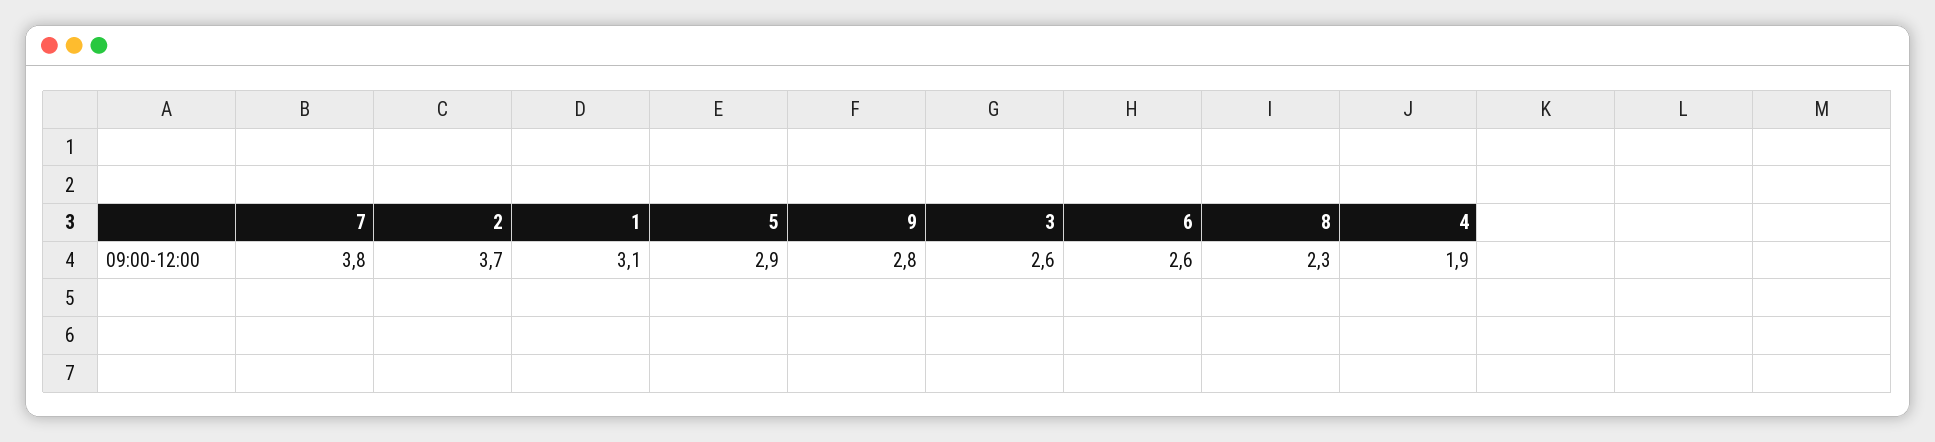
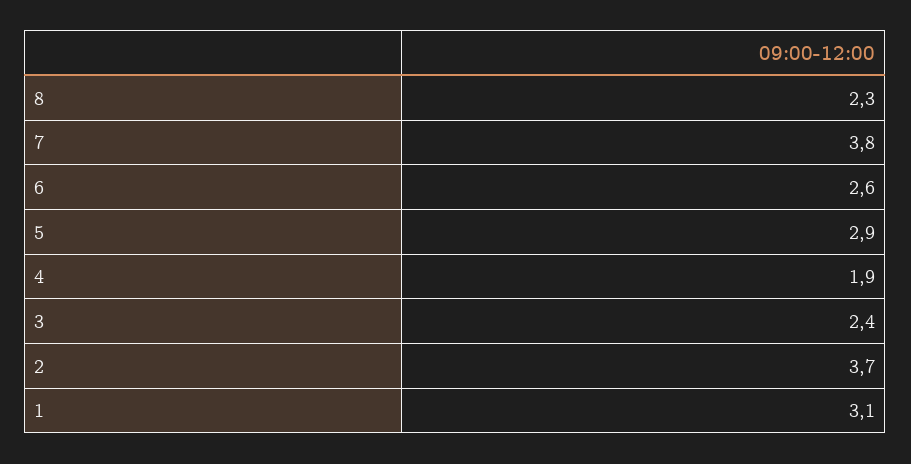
  {
    "7": 3.8,
    "2": 3.7,
    "1": 3.1,
    "5": 2.9,
-   "9": 2.8,
-   "3": 2.6,
+   "3": 2.4,
    "6": 2.6,
    "8": 2.3,
    "4": 1.9
  }

